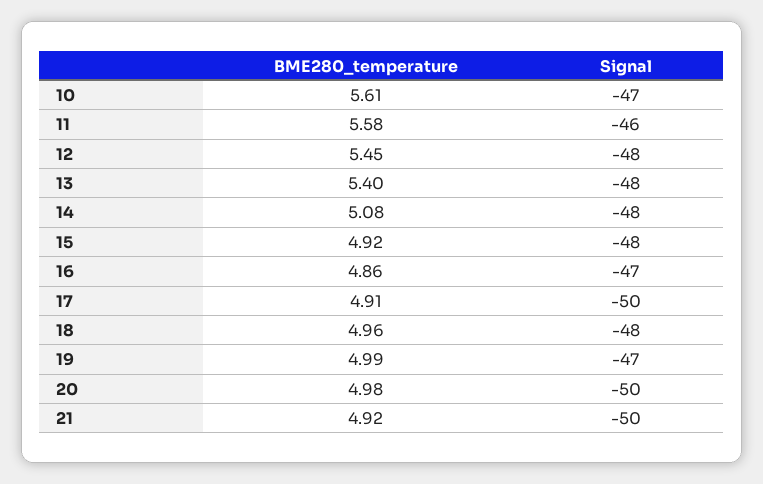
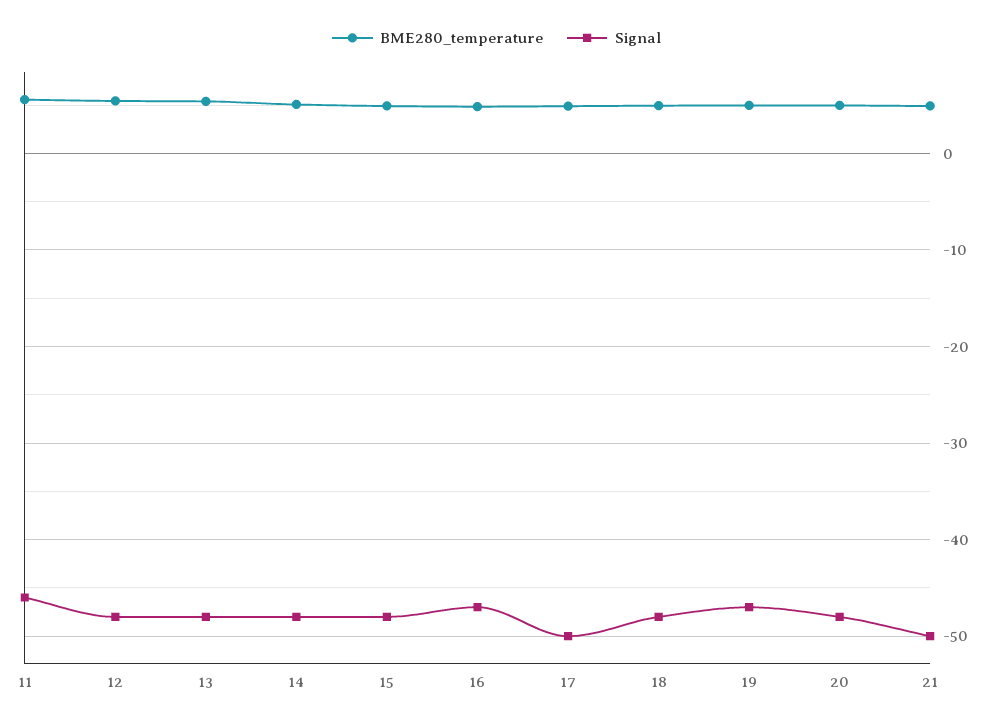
  {
    "BME280_temperature": {
-     "10": 5.61,
      "11": 5.58,
      "12": 5.45,
      "13": 5.4,
      "14": 5.08,
      "15": 4.92,
      "16": 4.86,
      "17": 4.91,
      "18": 4.96,
      "19": 4.99,
      "20": 4.98,
      "21": 4.92
    },
    "Signal": {
-     "10": -47,
      "11": -46,
      "12": -48,
      "13": -48,
      "14": -48,
      "15": -48,
      "16": -47,
      "17": -50,
      "18": -48,
      "19": -47,
-     "20": -50,
+     "20": -48,
      "21": -50
    }
  }

